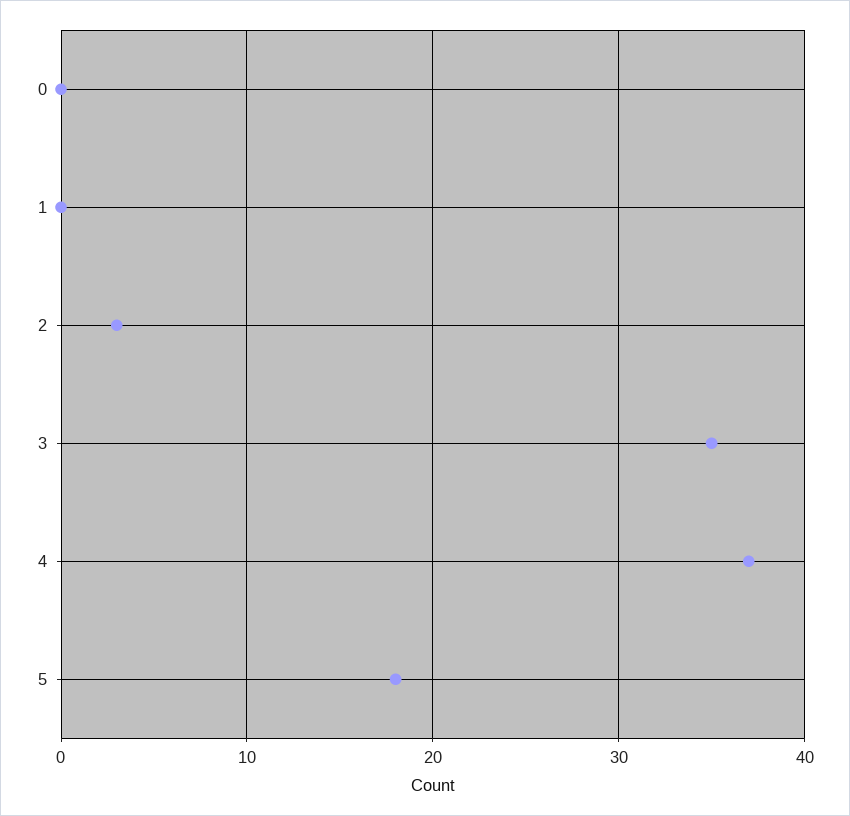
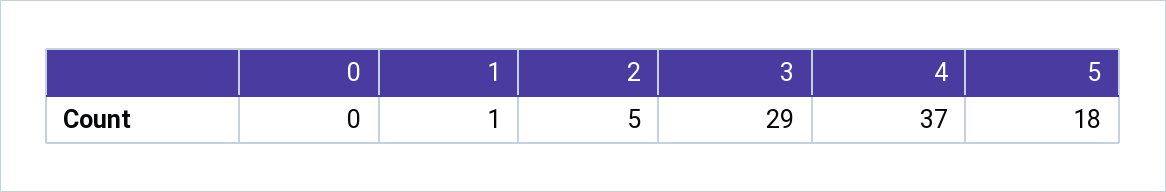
  {
    "0": 0,
-   "1": 0,
+   "1": 1,
-   "2": 3,
+   "2": 5,
-   "3": 35,
+   "3": 29,
    "4": 37,
    "5": 18
  }

